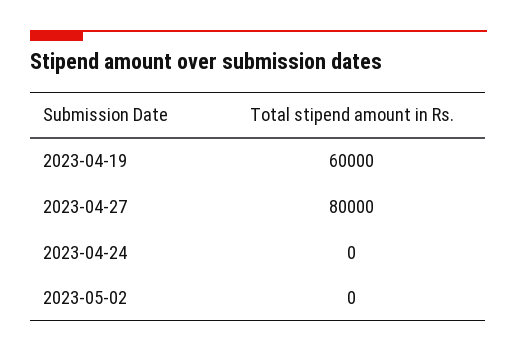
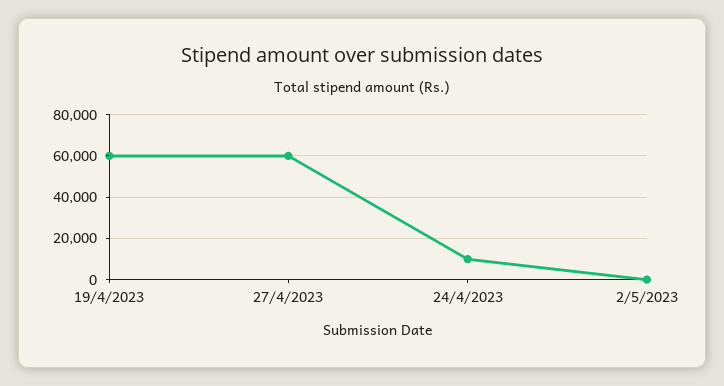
  {
    "2023-04-19": 60000,
-   "2023-04-27": 80000,
+   "2023-04-27": 60000,
-   "2023-04-24": 0,
+   "2023-04-24": 10000,
    "2023-05-02": 0
  }

